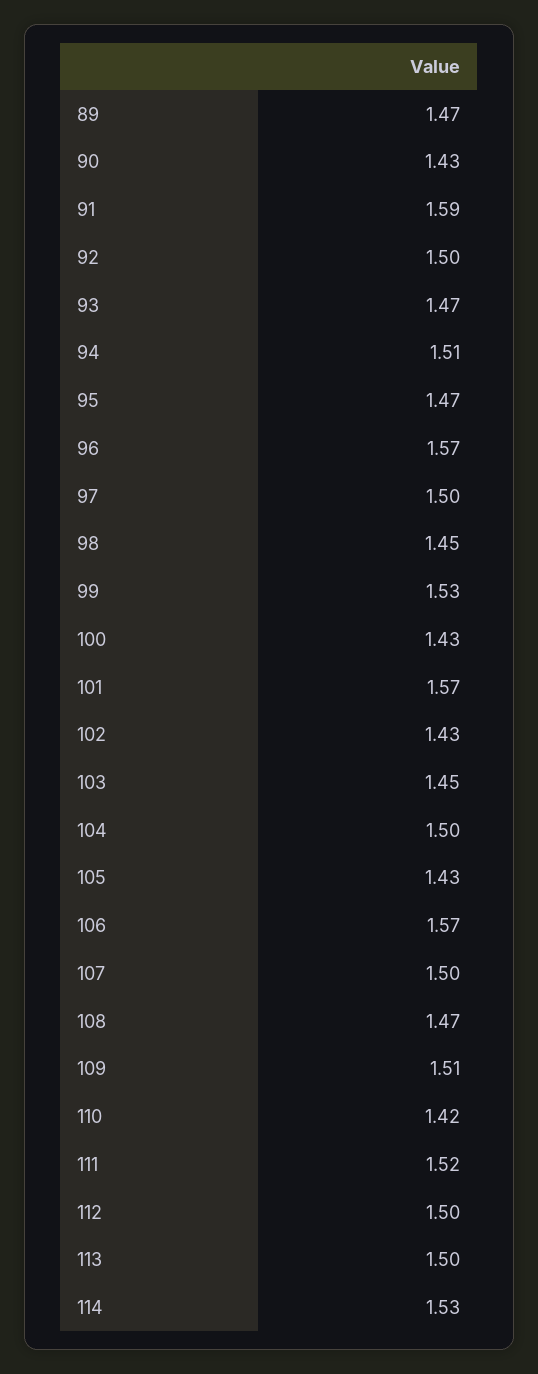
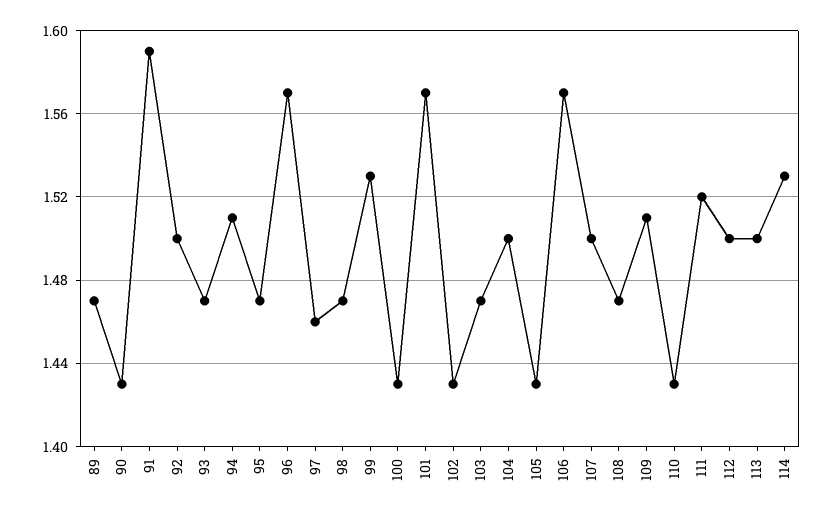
  {
    "89": 1.47,
    "90": 1.43,
    "91": 1.59,
    "92": 1.5,
    "93": 1.47,
    "94": 1.51,
    "95": 1.47,
    "96": 1.57,
-   "97": 1.5,
+   "97": 1.46,
-   "98": 1.45,
+   "98": 1.47,
    "99": 1.53,
    "100": 1.43,
    "101": 1.57,
    "102": 1.43,
-   "103": 1.45,
+   "103": 1.47,
    "104": 1.5,
    "105": 1.43,
    "106": 1.57,
    "107": 1.5,
    "108": 1.47,
    "109": 1.51,
-   "110": 1.42,
+   "110": 1.43,
    "111": 1.52,
    "112": 1.5,
    "113": 1.5,
    "114": 1.53
  }

